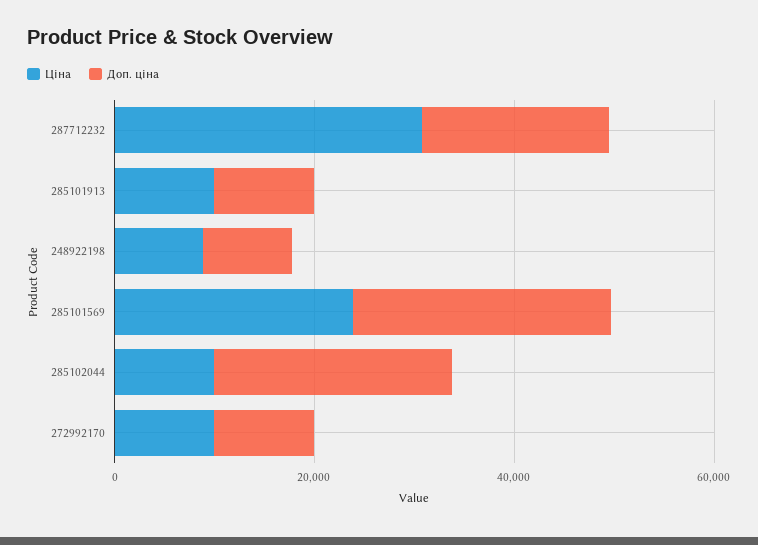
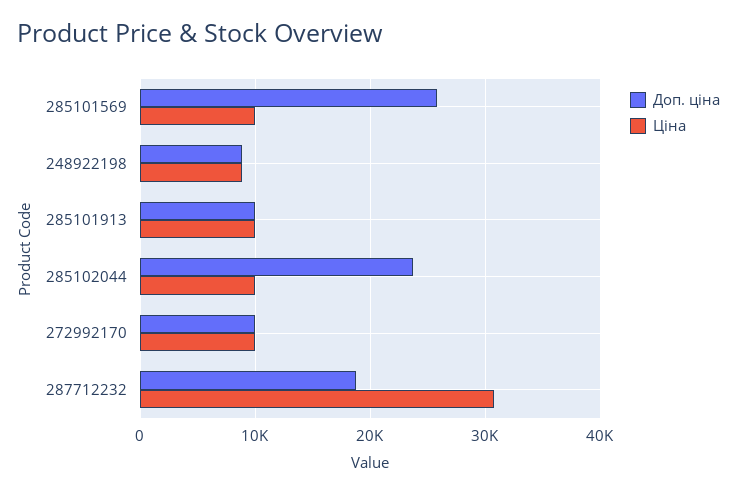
  {
    "Ціна": {
      "287712232": 31000,
      "285101913": 10000,
      "248922198": 9000,
-     "285101569": 25000,
+     "285101569": 10000,
      "285102044": 10000,
      "272992170": 10000
    },
    "Доп. ціна": {
      "287712232": 19000,
      "285101913": 10000,
      "248922198": 9000,
      "285101569": 26000,
      "285102044": 24000,
      "272992170": 10000
    }
  }

